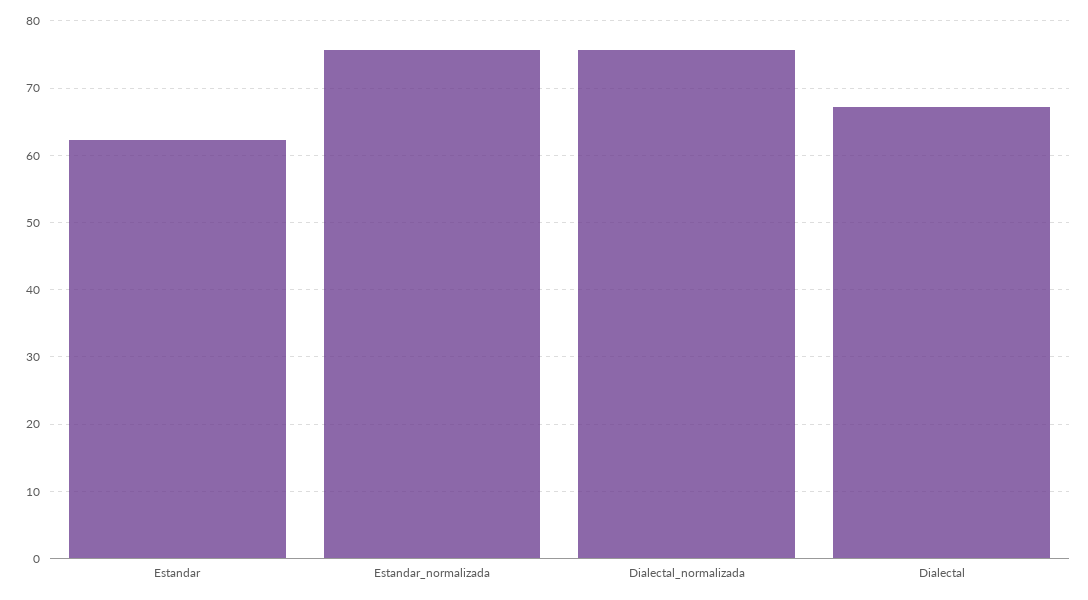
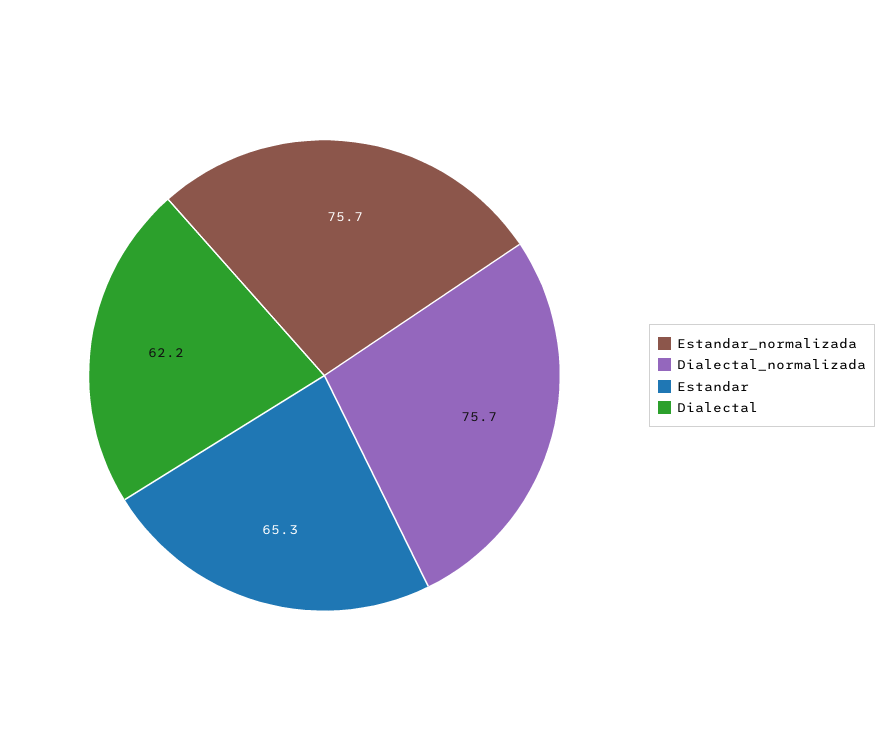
  {
-   "Estandar": 62,
+   "Estandar": 65.3,
    "Estandar_normalizada": 75.7,
    "Dialectal_normalizada": 75.7,
-   "Dialectal": 67
+   "Dialectal": 62.2
  }

